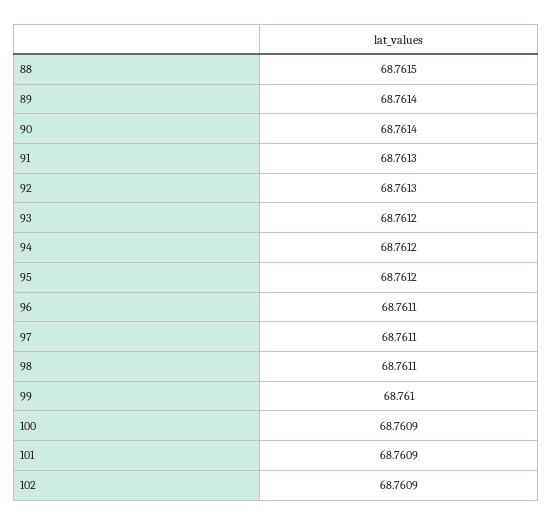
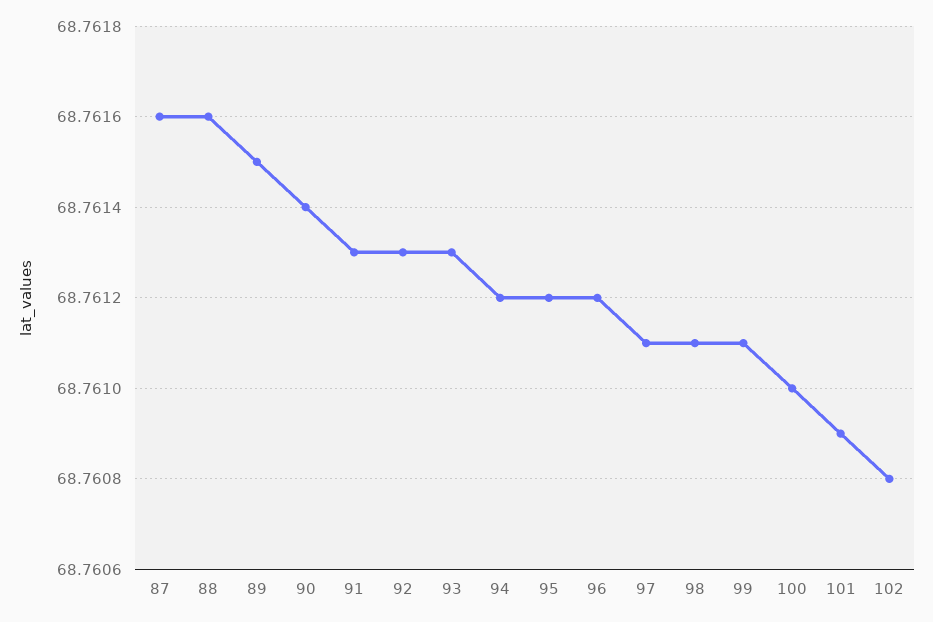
  {
-   "88": 68.7615,
+   "88": 68.7616,
-   "89": 68.7614,
+   "89": 68.7615,
    "90": 68.7614,
    "91": 68.7613,
    "92": 68.7613,
-   "93": 68.7612,
+   "93": 68.7613,
    "94": 68.7612,
    "95": 68.7612,
-   "96": 68.7611,
+   "96": 68.7612,
    "97": 68.7611,
    "98": 68.7611,
-   "99": 68.761,
+   "99": 68.7611,
-   "100": 68.7609,
+   "100": 68.761,
    "101": 68.7609,
-   "102": 68.7609
+   "102": 68.7608,
+   "87": 68.7616
  }

